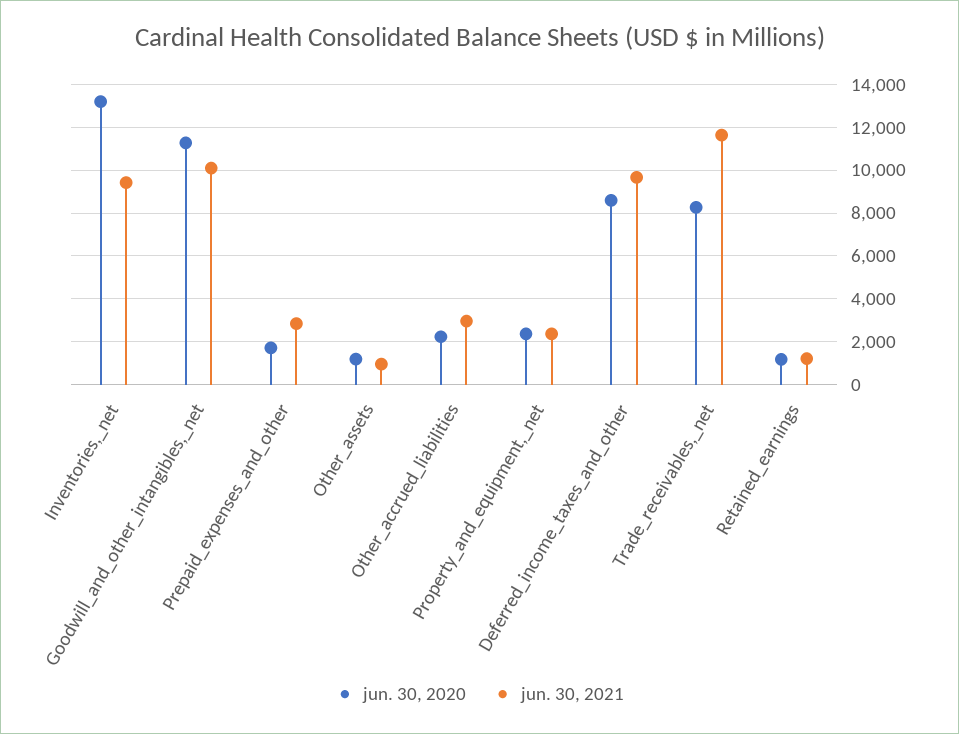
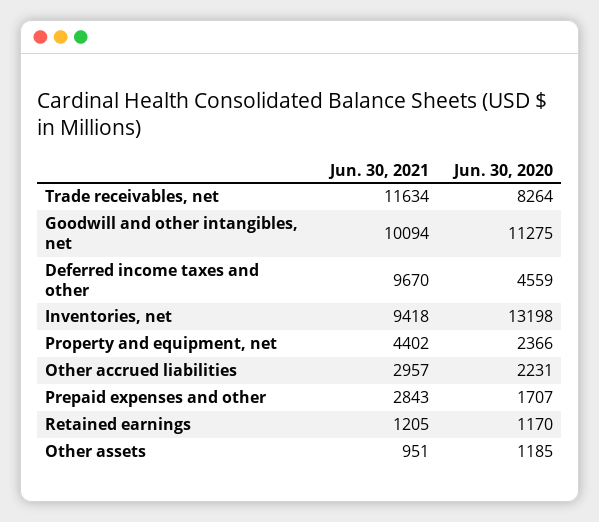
  {
    "jun. 30, 2020": {
      "Inventories,_net": 13198,
      "Goodwill_and_other_intangibles,_net": 11275,
      "Prepaid_expenses_and_other": 1707,
      "Other_assets": 1185,
      "Other_accrued_liabilities": 2231,
      "Property_and_equipment,_net": 2366,
-     "Deferred_income_taxes_and_other": 8500,
+     "Deferred_income_taxes_and_other": 4559,
      "Trade_receivables,_net": 8264,
      "Retained_earnings": 1170
    },
    "jun. 30, 2021": {
      "Inventories,_net": 9418,
      "Goodwill_and_other_intangibles,_net": 10094,
      "Prepaid_expenses_and_other": 2843,
      "Other_assets": 951,
      "Other_accrued_liabilities": 2957,
-     "Property_and_equipment,_net": 2500,
+     "Property_and_equipment,_net": 4402,
      "Deferred_income_taxes_and_other": 9670,
      "Trade_receivables,_net": 11634,
      "Retained_earnings": 1205
    }
  }

